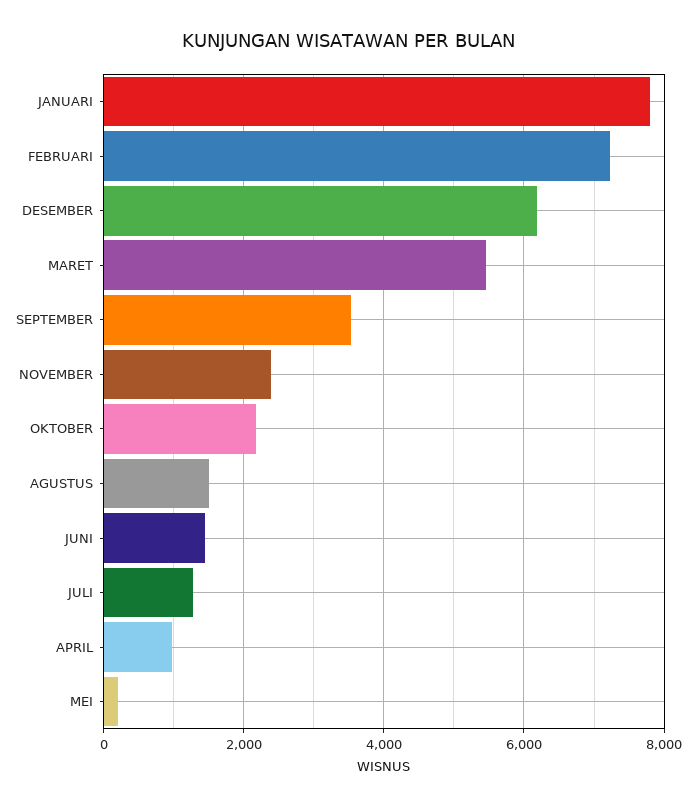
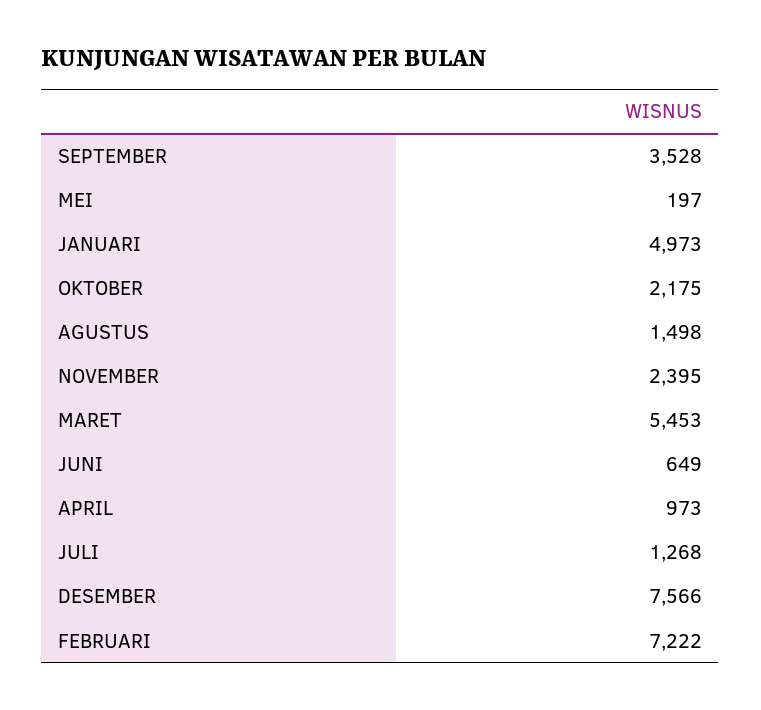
  {
-   "JANUARI": 7800,
+   "JANUARI": 4973,
    "FEBRUARI": 7222,
-   "DESEMBER": 6200,
+   "DESEMBER": 7566,
    "MARET": 5453,
    "SEPTEMBER": 3528,
    "NOVEMBER": 2395,
    "OKTOBER": 2175,
    "AGUSTUS": 1498,
-   "JUNI": 1400,
+   "JUNI": 649,
    "JULI": 1268,
    "APRIL": 973,
    "MEI": 197
  }

